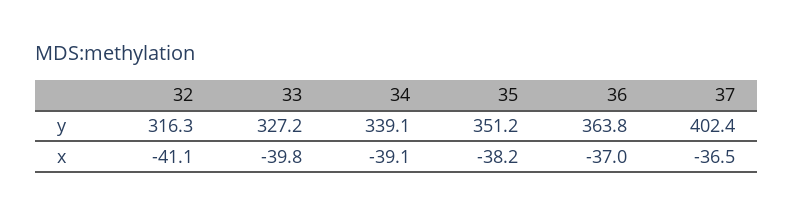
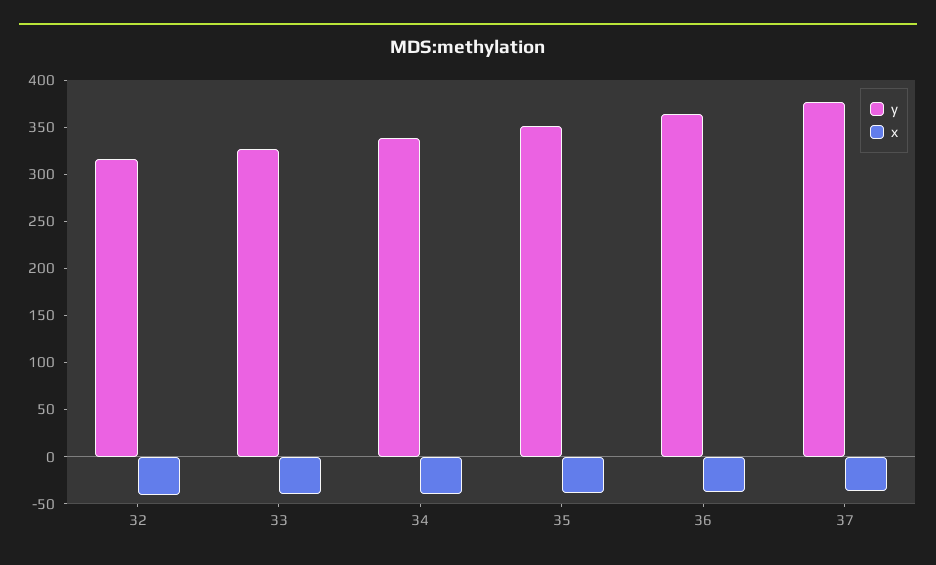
  {
    "y": {
      "32": 316.3,
      "33": 327.2,
      "34": 339.1,
      "35": 351.2,
      "36": 363.8,
-     "37": 402.4
+     "37": 380
    },
    "x": {
      "32": -41.1,
      "33": -39.8,
      "34": -39.1,
      "35": -38.2,
      "36": -37,
      "37": -36.5
    }
  }

